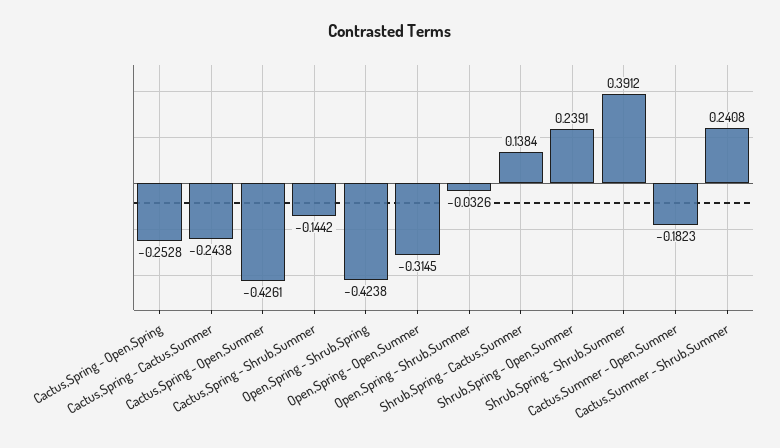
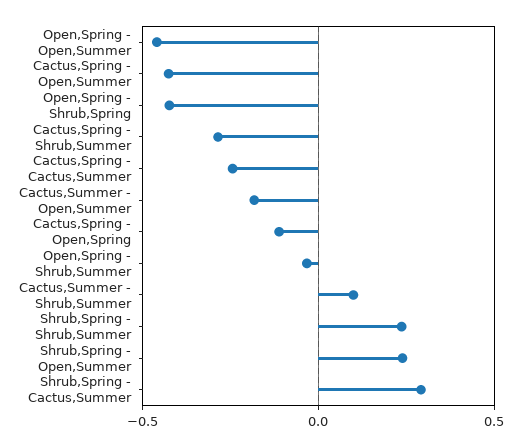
  {
-   "Cactus,Spring - Open,Spring": -0.2528,
+   "Cactus,Spring - Open,Spring": -0.1,
    "Cactus,Spring - Cactus,Summer": -0.2438,
    "Cactus,Spring - Open,Summer": -0.4261,
-   "Cactus,Spring - Shrub,Summer": -0.1442,
+   "Cactus,Spring - Shrub,Summer": -0.3,
    "Open,Spring - Shrub,Spring": -0.4238,
-   "Open,Spring - Open,Summer": -0.3145,
+   "Open,Spring - Open,Summer": -0.45,
    "Open,Spring - Shrub,Summer": -0.0326,
-   "Shrub,Spring - Cactus,Summer": 0.1384,
+   "Shrub,Spring - Cactus,Summer": 0.3,
    "Shrub,Spring - Open,Summer": 0.2391,
-   "Shrub,Spring - Shrub,Summer": 0.3912,
+   "Shrub,Spring - Shrub,Summer": 0.25,
    "Cactus,Summer - Open,Summer": -0.1823,
-   "Cactus,Summer - Shrub,Summer": 0.2408
+   "Cactus,Summer - Shrub,Summer": 0.1
  }

